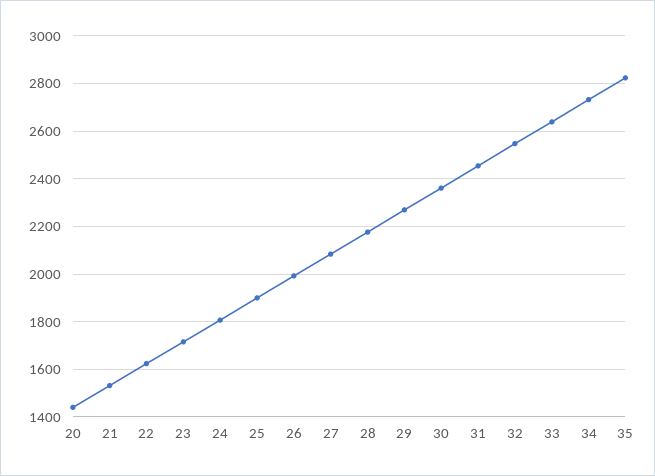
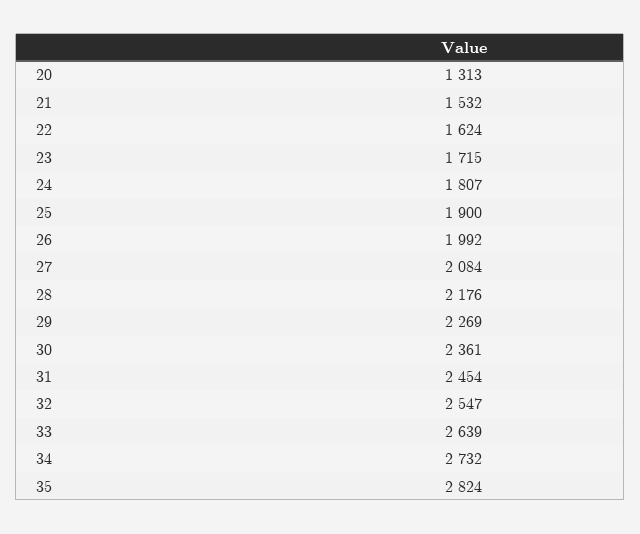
  {
-   "20": 1450,
+   "20": 1313,
    "21": 1532,
    "22": 1624,
    "23": 1715,
    "24": 1807,
    "25": 1900,
    "26": 1992,
    "27": 2084,
    "28": 2176,
    "29": 2269,
    "30": 2361,
    "31": 2454,
    "32": 2547,
    "33": 2639,
    "34": 2732,
    "35": 2824
  }

